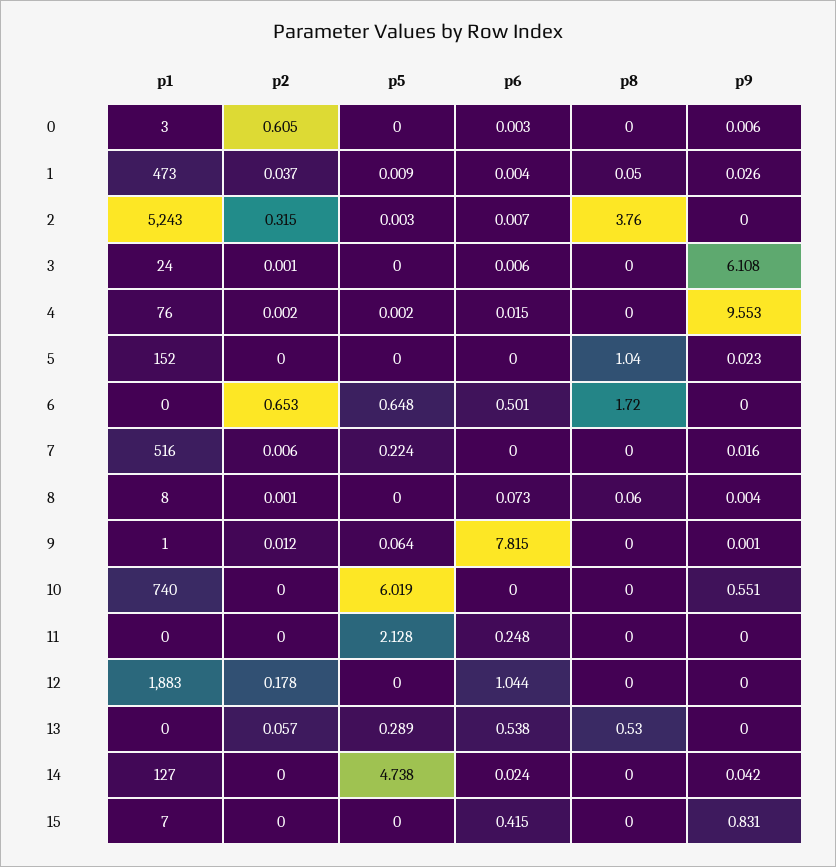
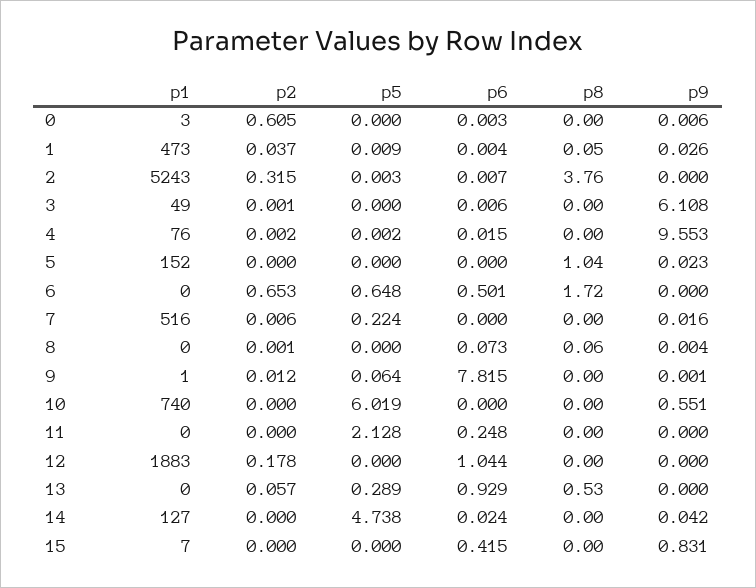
  {
    "p1": {
      "0": 3,
      "1": 473,
      "2": 5243,
-     "3": 24,
+     "3": 49,
      "4": 76,
      "5": 152,
      "6": 0,
      "7": 516,
-     "8": 8,
+     "8": 0,
      "9": 1,
      "10": 740,
      "11": 0,
      "12": 1883,
      "13": 0,
      "14": 127,
      "15": 7
    },
    "p2": {
      "0": 0.605,
      "1": 0.037,
      "2": 0.315,
      "3": 0.001,
      "4": 0.002,
      "5": 0,
      "6": 0.653,
      "7": 0.006,
      "8": 0.001,
      "9": 0.012,
      "10": 0,
      "11": 0,
      "12": 0.178,
      "13": 0.057,
      "14": 0,
      "15": 0
    },
    "p5": {
      "0": 0,
      "1": 0.009,
      "2": 0.003,
      "3": 0,
      "4": 0.002,
      "5": 0,
      "6": 0.648,
      "7": 0.224,
      "8": 0,
      "9": 0.064,
      "10": 6.019,
      "11": 2.128,
      "12": 0,
      "13": 0.289,
      "14": 4.738,
      "15": 0
    },
    "p6": {
      "0": 0.003,
      "1": 0.004,
      "2": 0.007,
      "3": 0.006,
      "4": 0.015,
      "5": 0,
      "6": 0.501,
      "7": 0,
      "8": 0.073,
      "9": 7.815,
      "10": 0,
      "11": 0.248,
      "12": 1.044,
-     "13": 0.538,
+     "13": 0.929,
      "14": 0.024,
      "15": 0.415
    },
    "p8": {
      "0": 0,
      "1": 0.05,
      "2": 3.76,
      "3": 0,
      "4": 0,
      "5": 1.04,
      "6": 1.72,
      "7": 0,
      "8": 0.06,
      "9": 0,
      "10": 0,
      "11": 0,
      "12": 0,
      "13": 0.53,
      "14": 0,
      "15": 0
    },
    "p9": {
      "0": 0.006,
      "1": 0.026,
      "2": 0,
      "3": 6.108,
      "4": 9.553,
      "5": 0.023,
      "6": 0,
      "7": 0.016,
      "8": 0.004,
      "9": 0.001,
      "10": 0.551,
      "11": 0,
      "12": 0,
      "13": 0,
      "14": 0.042,
      "15": 0.831
    }
  }

